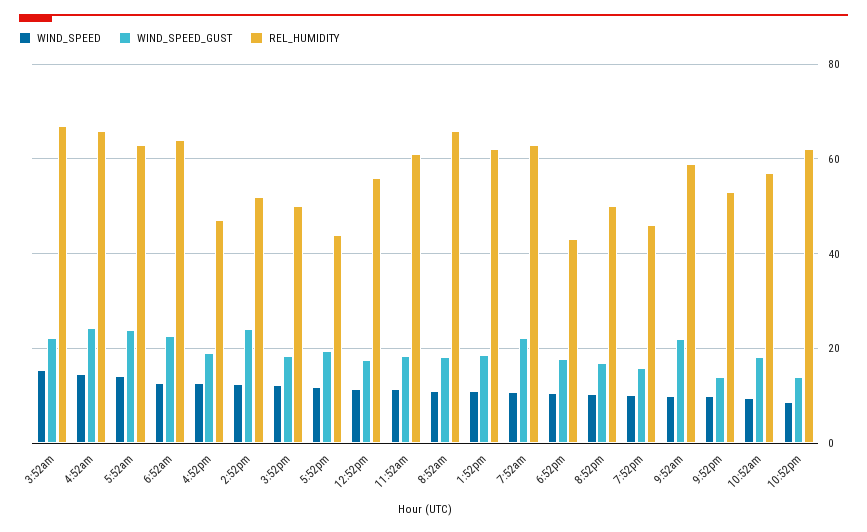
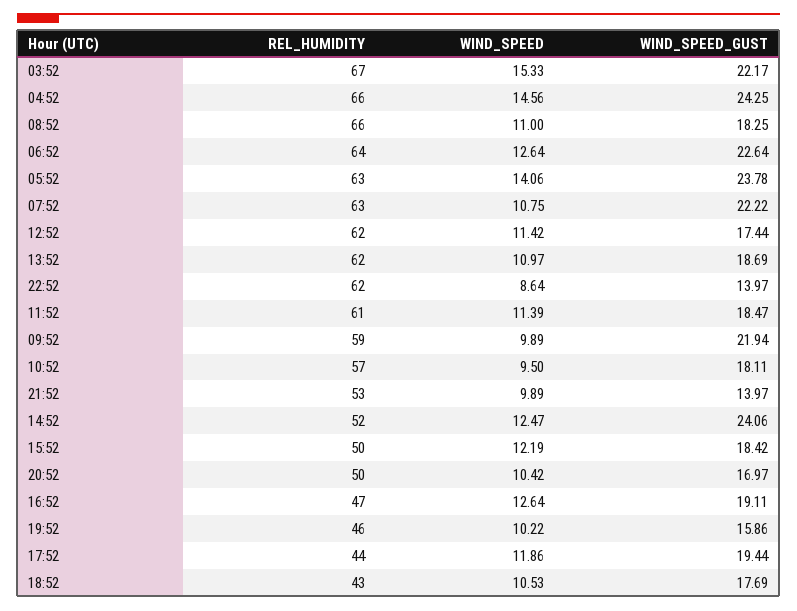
  {
    "WIND_SPEED": {
      "3:52am": 15.33,
      "4:52am": 14.56,
      "5:52am": 14.06,
      "6:52am": 12.64,
      "4:52pm": 12.64,
      "2:52pm": 12.47,
      "3:52pm": 12.19,
      "5:52pm": 11.86,
      "12:52pm": 11.42,
      "11:52am": 11.39,
      "8:52am": 11,
      "1:52pm": 10.97,
      "7:52am": 10.75,
      "6:52pm": 10.53,
      "8:52pm": 10.42,
      "7:52pm": 10.22,
      "9:52am": 9.89,
      "9:52pm": 9.89,
      "10:52am": 9.5,
      "10:52pm": 8.64
    },
    "WIND_SPEED_GUST": {
      "3:52am": 22.17,
      "4:52am": 24.25,
      "5:52am": 23.78,
      "6:52am": 22.64,
      "4:52pm": 19.11,
      "2:52pm": 24.06,
      "3:52pm": 18.42,
      "5:52pm": 19.44,
      "12:52pm": 17.44,
      "11:52am": 18.47,
      "8:52am": 18.25,
      "1:52pm": 18.69,
      "7:52am": 22.22,
      "6:52pm": 17.69,
      "8:52pm": 16.97,
      "7:52pm": 15.86,
      "9:52am": 21.94,
      "9:52pm": 13.97,
      "10:52am": 18.11,
      "10:52pm": 13.97
    },
    "REL_HUMIDITY": {
      "3:52am": 67,
      "4:52am": 66,
      "5:52am": 63,
      "6:52am": 64,
      "4:52pm": 47,
      "2:52pm": 52,
      "3:52pm": 50,
      "5:52pm": 44,
-     "12:52pm": 56,
+     "12:52pm": 62,
      "11:52am": 61,
      "8:52am": 66,
      "1:52pm": 62,
      "7:52am": 63,
      "6:52pm": 43,
      "8:52pm": 50,
      "7:52pm": 46,
      "9:52am": 59,
      "9:52pm": 53,
      "10:52am": 57,
      "10:52pm": 62
    }
  }

